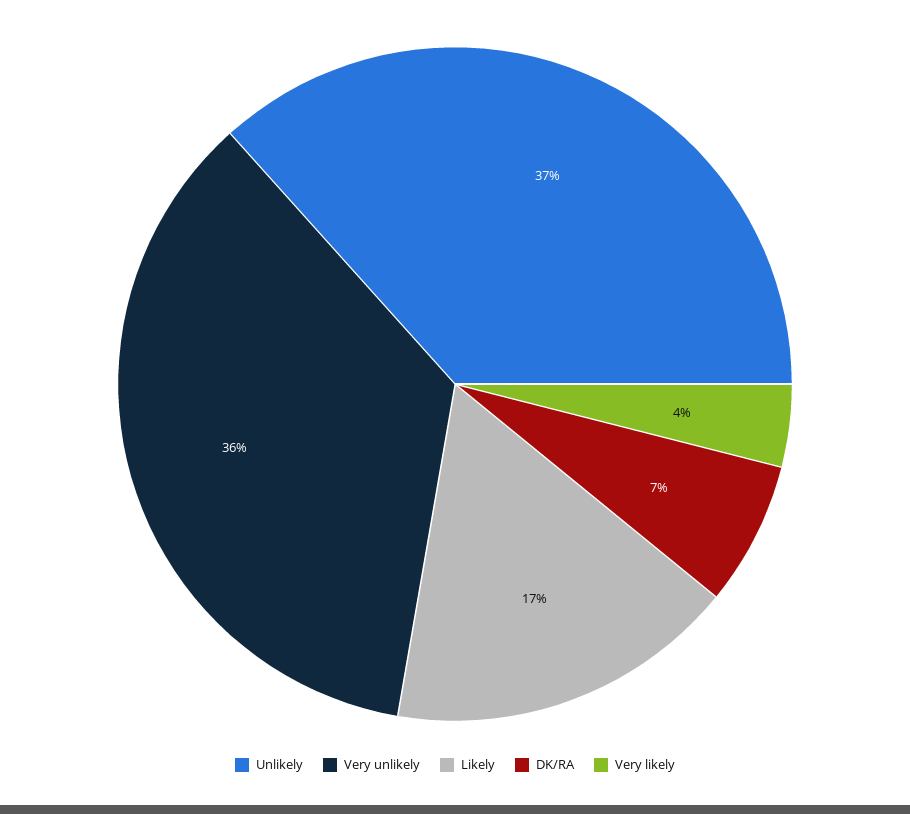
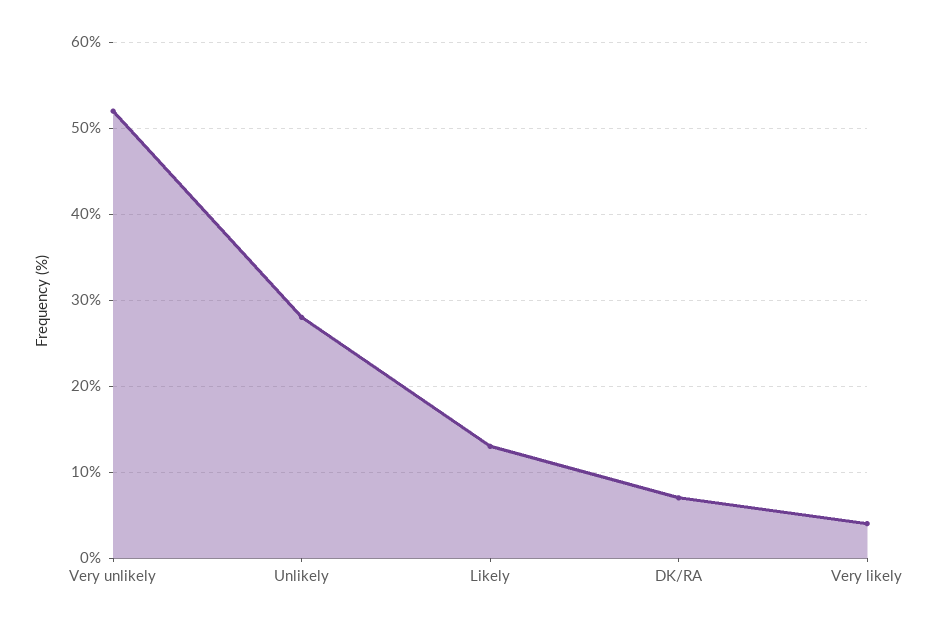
  {
-   "Unlikely": 37,
+   "Unlikely": 28,
-   "Very unlikely": 36,
+   "Very unlikely": 52,
-   "Likely": 17,
+   "Likely": 13,
    "DK/RA": 7,
    "Very likely": 4
  }

